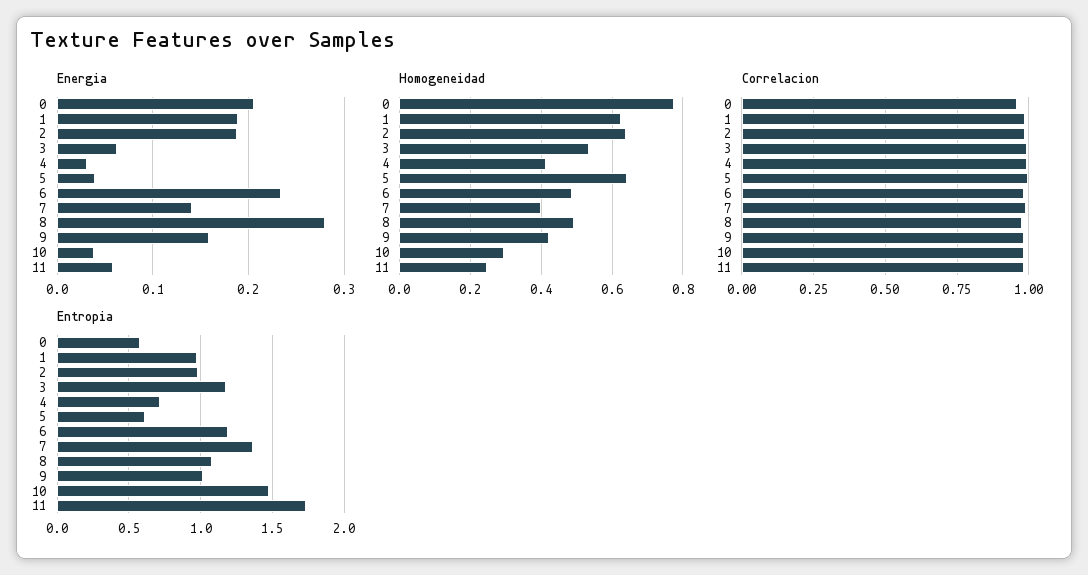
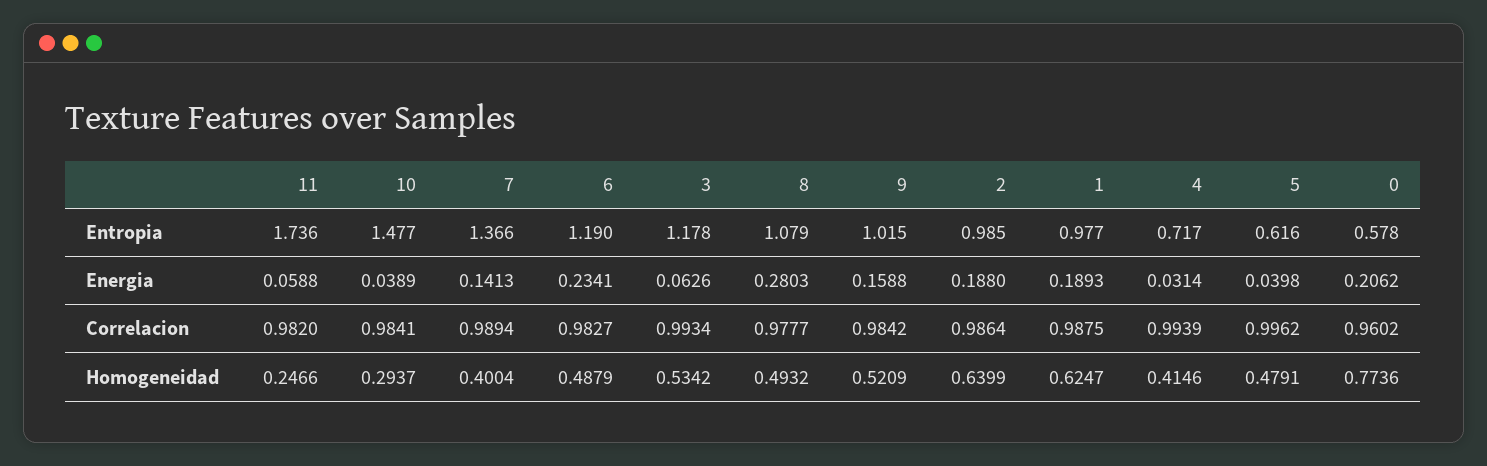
  {
    "Energia": {
      "0": 0.2062,
      "1": 0.1893,
      "2": 0.188,
      "3": 0.0626,
      "4": 0.0314,
      "5": 0.0398,
      "6": 0.2341,
      "7": 0.1413,
      "8": 0.2803,
      "9": 0.1588,
      "10": 0.0389,
      "11": 0.0588
    },
    "Homogeneidad": {
      "0": 0.7736,
      "1": 0.6247,
      "2": 0.6399,
      "3": 0.5342,
      "4": 0.4146,
-     "5": 0.64,
+     "5": 0.4791,
      "6": 0.4879,
      "7": 0.4004,
      "8": 0.4932,
-     "9": 0.42,
+     "9": 0.5209,
      "10": 0.2937,
      "11": 0.2466
    },
    "Correlacion": {
      "0": 0.9602,
      "1": 0.9875,
      "2": 0.9864,
      "3": 0.9934,
      "4": 0.9939,
      "5": 0.9962,
      "6": 0.9827,
      "7": 0.9894,
      "8": 0.9777,
      "9": 0.9842,
      "10": 0.9841,
      "11": 0.982
    },
    "Entropia": {
      "0": 0.578,
      "1": 0.977,
      "2": 0.985,
      "3": 1.178,
      "4": 0.717,
      "5": 0.616,
      "6": 1.19,
      "7": 1.366,
      "8": 1.079,
      "9": 1.015,
      "10": 1.477,
      "11": 1.736
    }
  }

